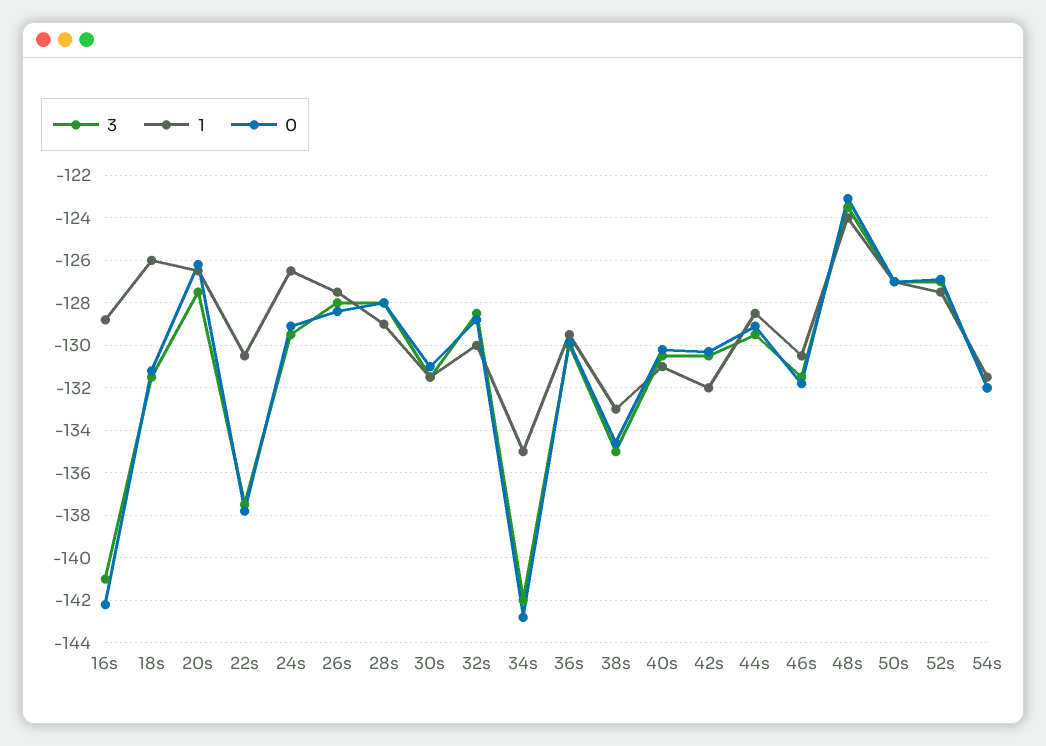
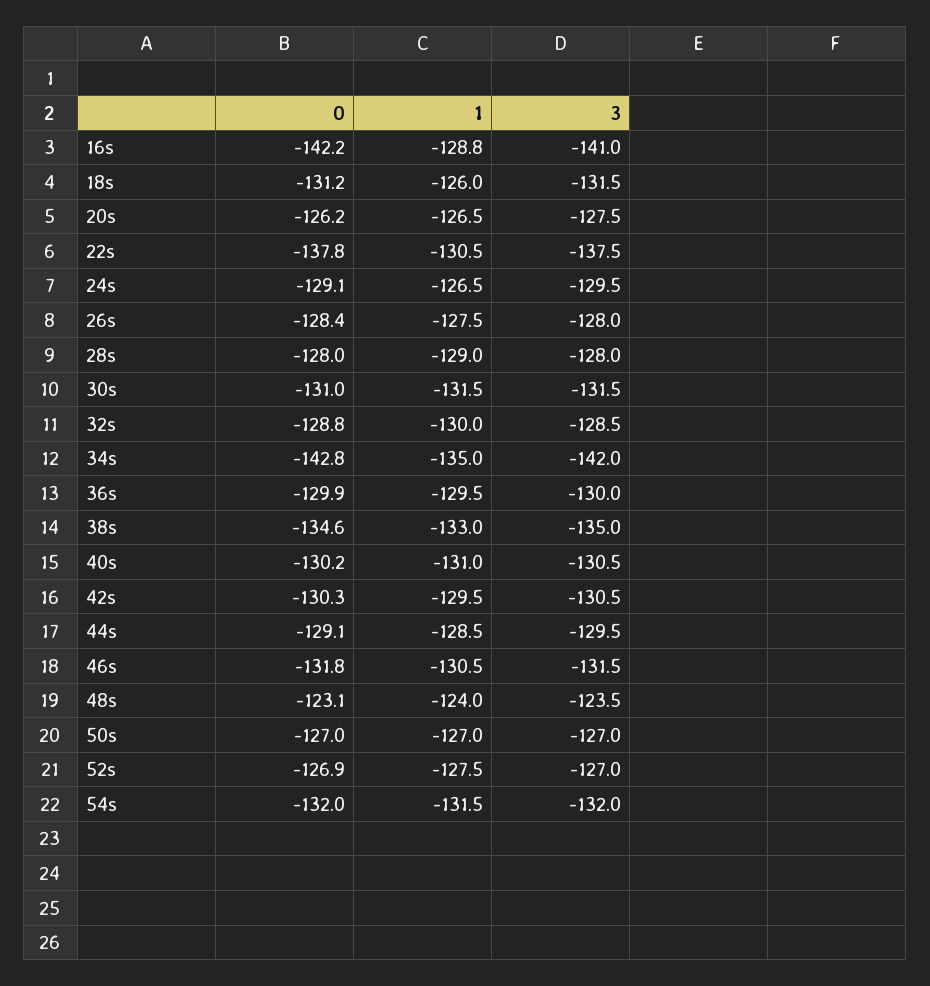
  {
    "3": {
      "16s": -141,
      "18s": -131.5,
      "20s": -127.5,
      "22s": -137.5,
      "24s": -129.5,
      "26s": -128,
      "28s": -128,
      "30s": -131.5,
      "32s": -128.5,
      "34s": -142,
      "36s": -130,
      "38s": -135,
      "40s": -130.5,
      "42s": -130.5,
      "44s": -129.5,
      "46s": -131.5,
      "48s": -123.5,
      "50s": -127,
      "52s": -127,
      "54s": -132
    },
    "1": {
      "16s": -128.8,
      "18s": -126,
      "20s": -126.5,
      "22s": -130.5,
      "24s": -126.5,
      "26s": -127.5,
      "28s": -129,
      "30s": -131.5,
      "32s": -130,
      "34s": -135,
      "36s": -129.5,
      "38s": -133,
      "40s": -131,
-     "42s": -132,
+     "42s": -129.5,
      "44s": -128.5,
      "46s": -130.5,
      "48s": -124,
      "50s": -127,
      "52s": -127.5,
      "54s": -131.5
    },
    "0": {
      "16s": -142.2,
      "18s": -131.2,
      "20s": -126.2,
      "22s": -137.8,
      "24s": -129.1,
      "26s": -128.4,
      "28s": -128,
      "30s": -131,
      "32s": -128.8,
      "34s": -142.8,
      "36s": -129.9,
      "38s": -134.6,
      "40s": -130.2,
      "42s": -130.3,
      "44s": -129.1,
      "46s": -131.8,
      "48s": -123.1,
      "50s": -127,
      "52s": -126.9,
      "54s": -132
    }
  }

